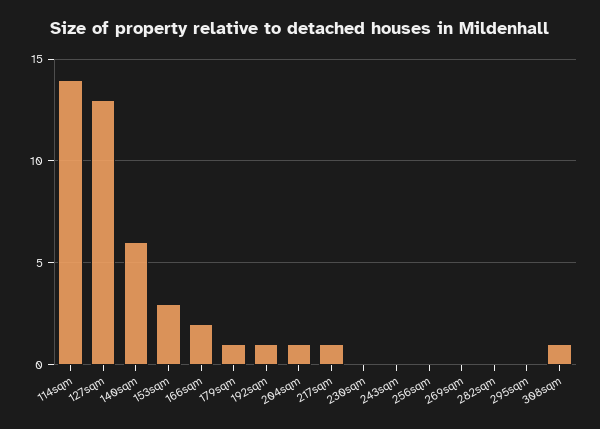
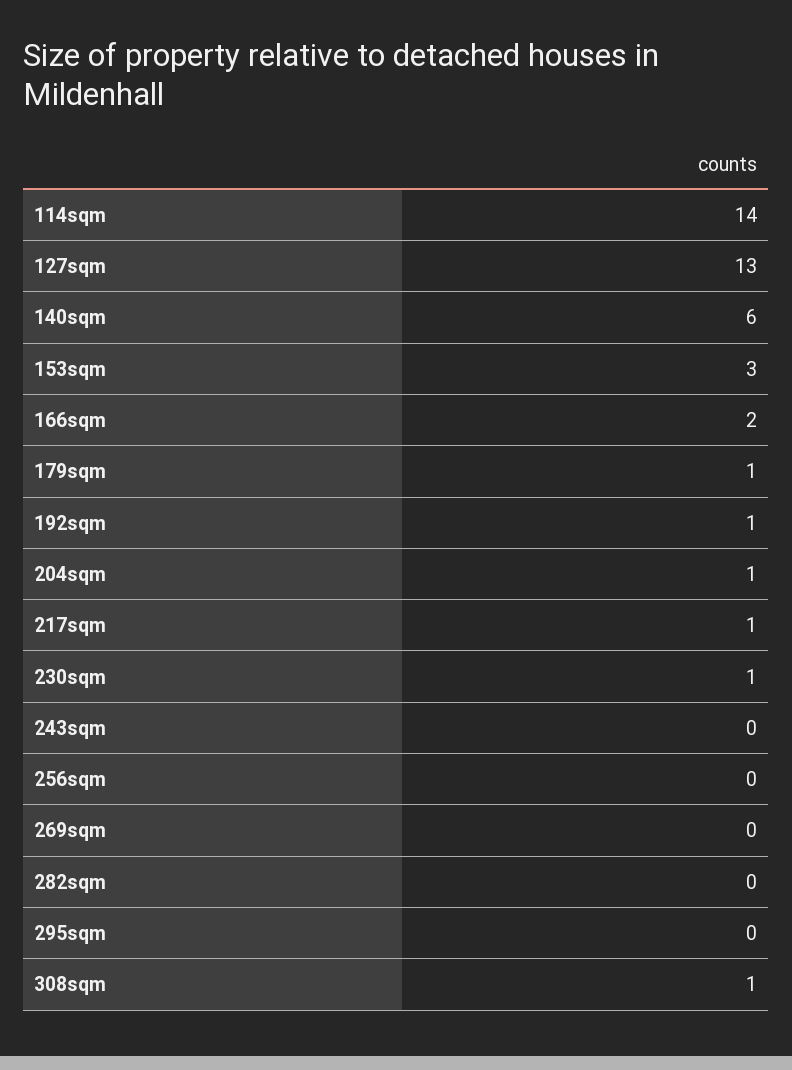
  {
    "114sqm": 14,
    "127sqm": 13,
    "140sqm": 6,
    "153sqm": 3,
    "166sqm": 2,
    "179sqm": 1,
    "192sqm": 1,
    "204sqm": 1,
    "217sqm": 1,
-   "230sqm": 0,
+   "230sqm": 1,
    "243sqm": 0,
    "256sqm": 0,
    "269sqm": 0,
    "282sqm": 0,
    "295sqm": 0,
    "308sqm": 1
  }

